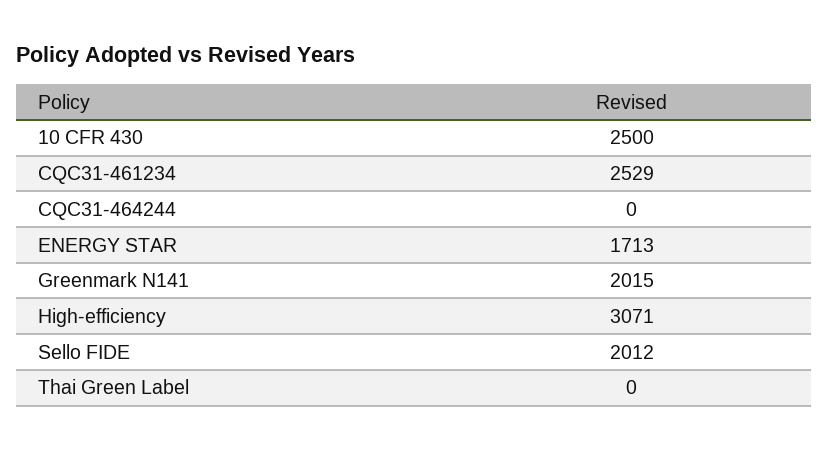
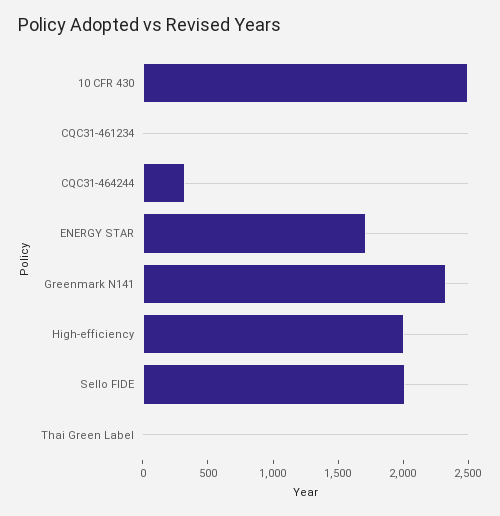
  {
    "10 CFR 430": 2500,
-   "CQC31-461234": 2529,
+   "CQC31-461234": 0,
-   "CQC31-464244": 0,
+   "CQC31-464244": 300,
    "ENERGY STAR": 1713,
-   "Greenmark N141": 2015,
+   "Greenmark N141": 2300,
-   "High-efficiency": 3071,
+   "High-efficiency": 2000,
    "Sello FIDE": 2012,
    "Thai Green Label": 0
  }

